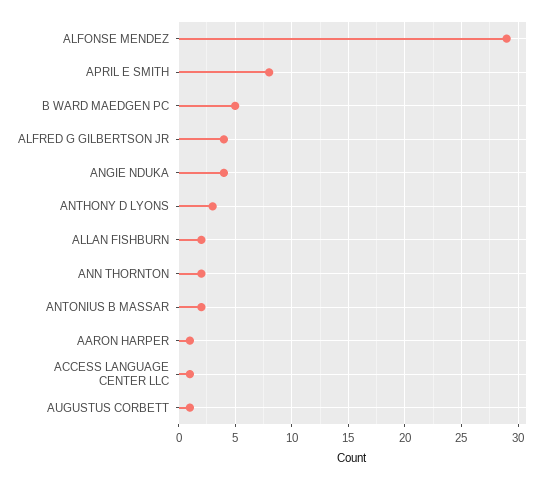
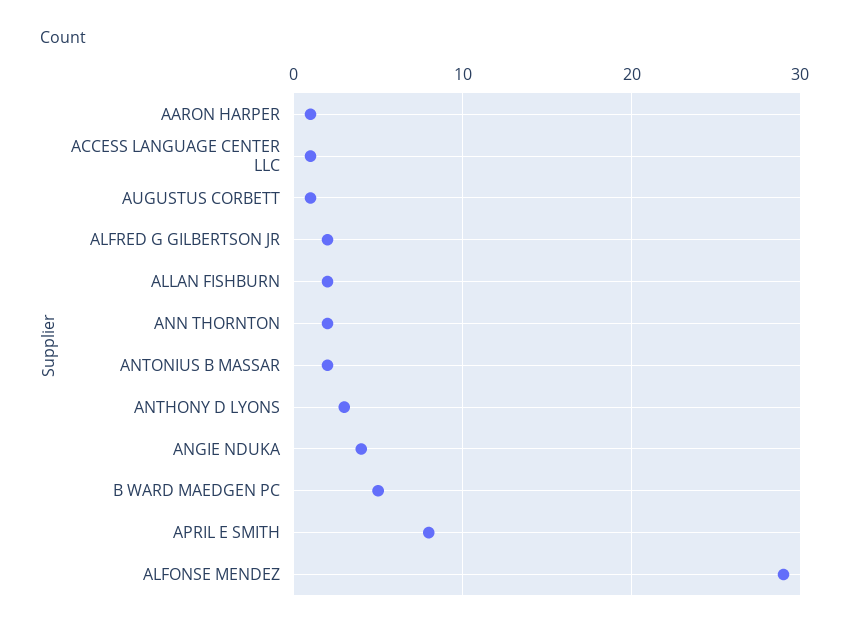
  {
    "ALFONSE MENDEZ": 29,
    "APRIL E SMITH": 8,
    "B WARD MAEDGEN PC": 5,
-   "ALFRED G GILBERTSON JR": 4,
+   "ALFRED G GILBERTSON JR": 2,
    "ANGIE NDUKA": 4,
    "ANTHONY D LYONS": 3,
    "ALLAN FISHBURN": 2,
    "ANN THORNTON": 2,
    "ANTONIUS B MASSAR": 2,
    "AARON HARPER": 1,
    "ACCESS LANGUAGE CENTER LLC": 1,
    "AUGUSTUS CORBETT": 1
  }

